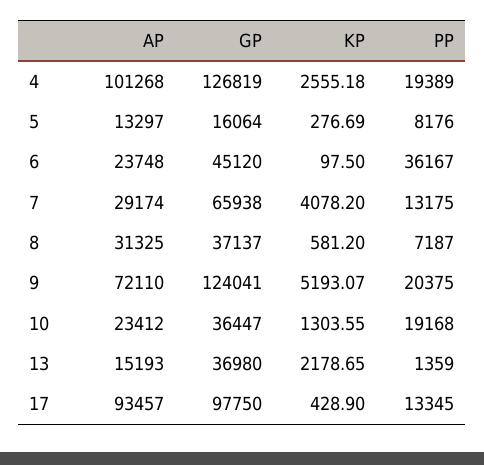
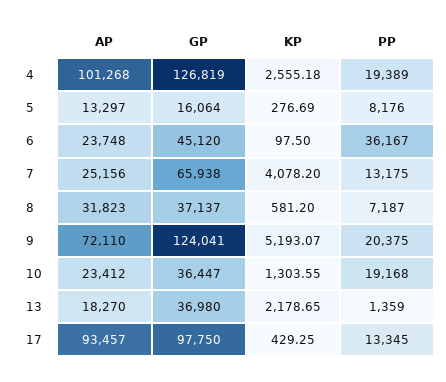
  {
    "AP": {
      "4": 101268,
      "5": 13297,
      "6": 23748,
-     "7": 29174,
+     "7": 25156,
-     "8": 31325,
+     "8": 31823,
      "9": 72110,
      "10": 23412,
-     "13": 15193,
+     "13": 18270,
      "17": 93457
    },
    "GP": {
      "4": 126819,
      "5": 16064,
      "6": 45120,
      "7": 65938,
      "8": 37137,
      "9": 124041,
      "10": 36447,
      "13": 36980,
      "17": 97750
    },
    "KP": {
      "4": 2555.18,
      "5": 276.69,
      "6": 97.5,
      "7": 4078.2,
      "8": 581.2,
      "9": 5193.07,
      "10": 1303.55,
      "13": 2178.65,
-     "17": 428.9
+     "17": 429.25
    },
    "PP": {
      "4": 19389,
      "5": 8176,
      "6": 36167,
      "7": 13175,
      "8": 7187,
      "9": 20375,
      "10": 19168,
      "13": 1359,
      "17": 13345
    }
  }

